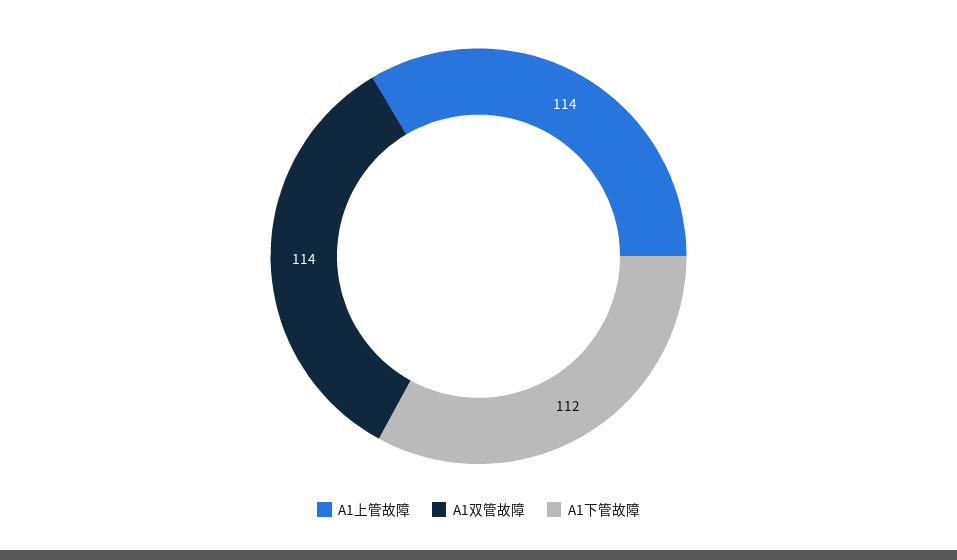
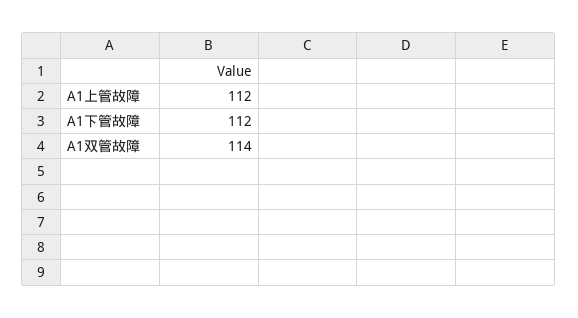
  {
-   "A1上管故障": 114,
+   "A1上管故障": 112,
    "A1双管故障": 114,
    "A1下管故障": 112
  }

